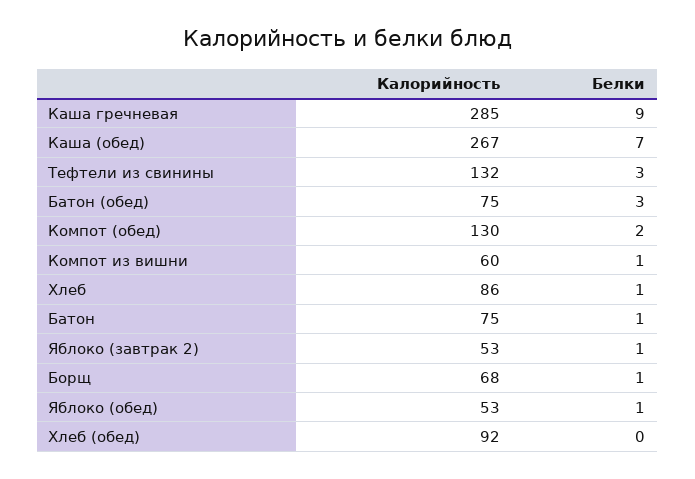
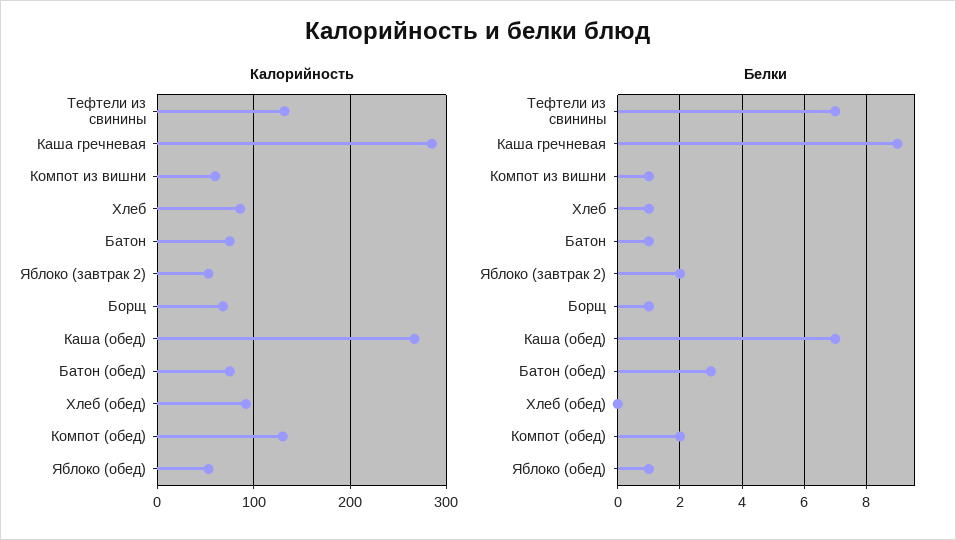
  {
    "Калорийность": {
      "Каша гречневая": 285,
      "Каша (обед)": 267,
      "Тефтели из свинины": 132,
      "Батон (обед)": 75,
      "Компот (обед)": 130,
      "Компот из вишни": 60,
      "Хлеб": 86,
      "Батон": 75,
      "Яблоко (завтрак 2)": 53,
      "Борщ": 68,
      "Яблоко (обед)": 53,
      "Хлеб (обед)": 92
    },
    "Белки": {
      "Каша гречневая": 9,
      "Каша (обед)": 7,
-     "Тефтели из свинины": 3,
+     "Тефтели из свинины": 7,
      "Батон (обед)": 3,
      "Компот (обед)": 2,
      "Компот из вишни": 1,
      "Хлеб": 1,
      "Батон": 1,
-     "Яблоко (завтрак 2)": 1,
+     "Яблоко (завтрак 2)": 2,
      "Борщ": 1,
      "Яблоко (обед)": 1,
      "Хлеб (обед)": 0
    }
  }

